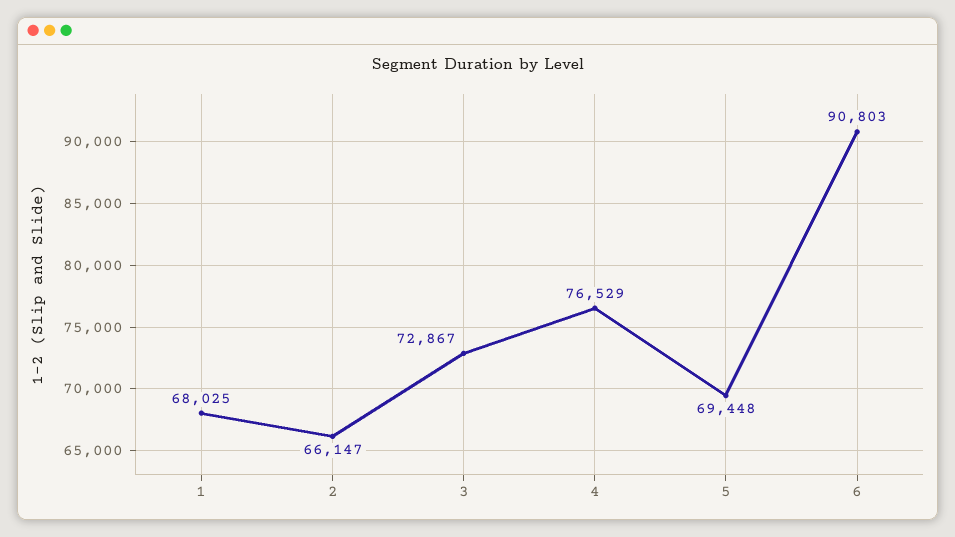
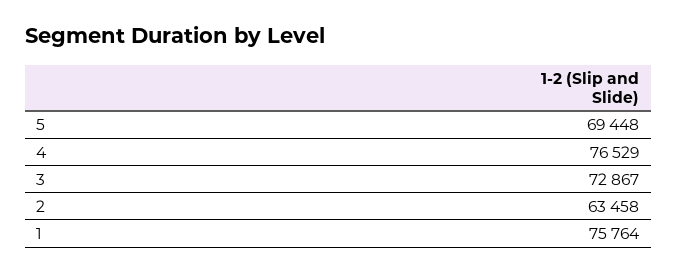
  {
-   "1": 68025,
+   "1": 75764,
-   "2": 66147,
+   "2": 63458,
    "3": 72867,
    "4": 76529,
-   "5": 69448,
+   "5": 69448
-   "6": 90803
  }

